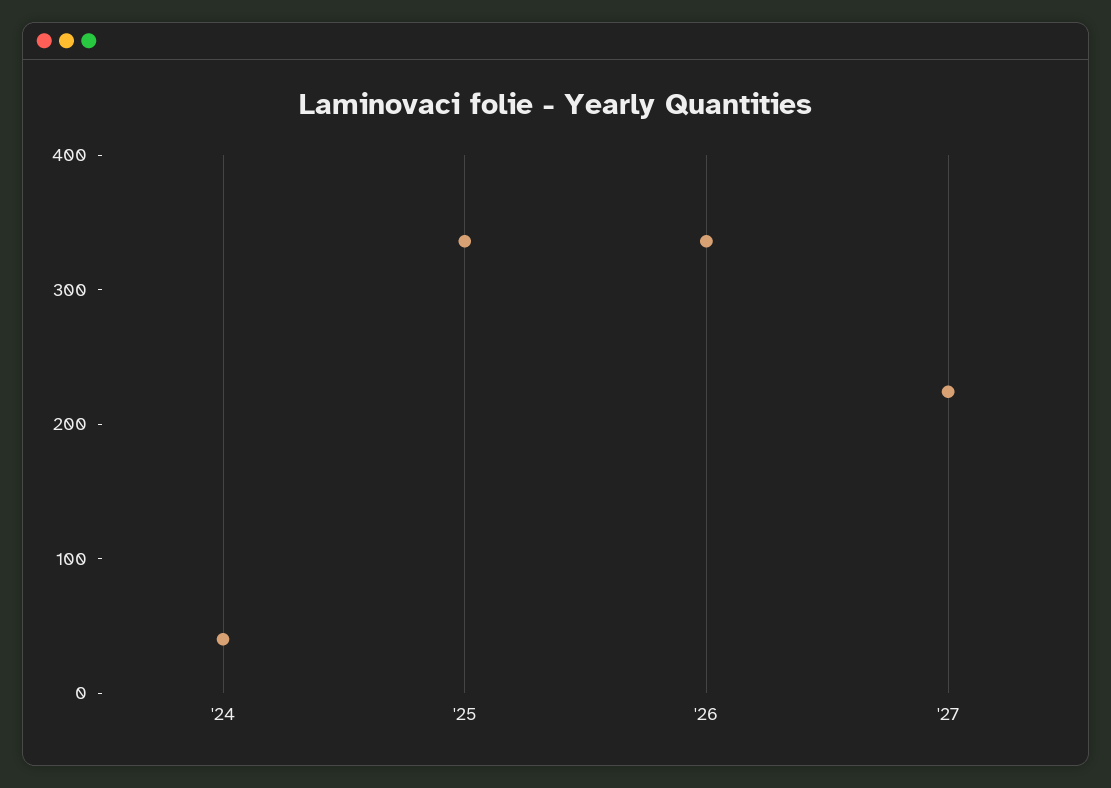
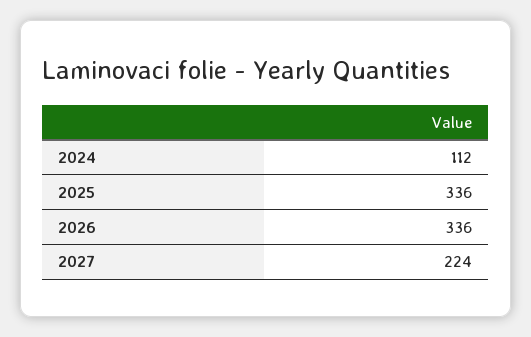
  {
-   "'24": 40,
+   "'24": 112,
    "'25": 336,
    "'26": 336,
    "'27": 224
  }

